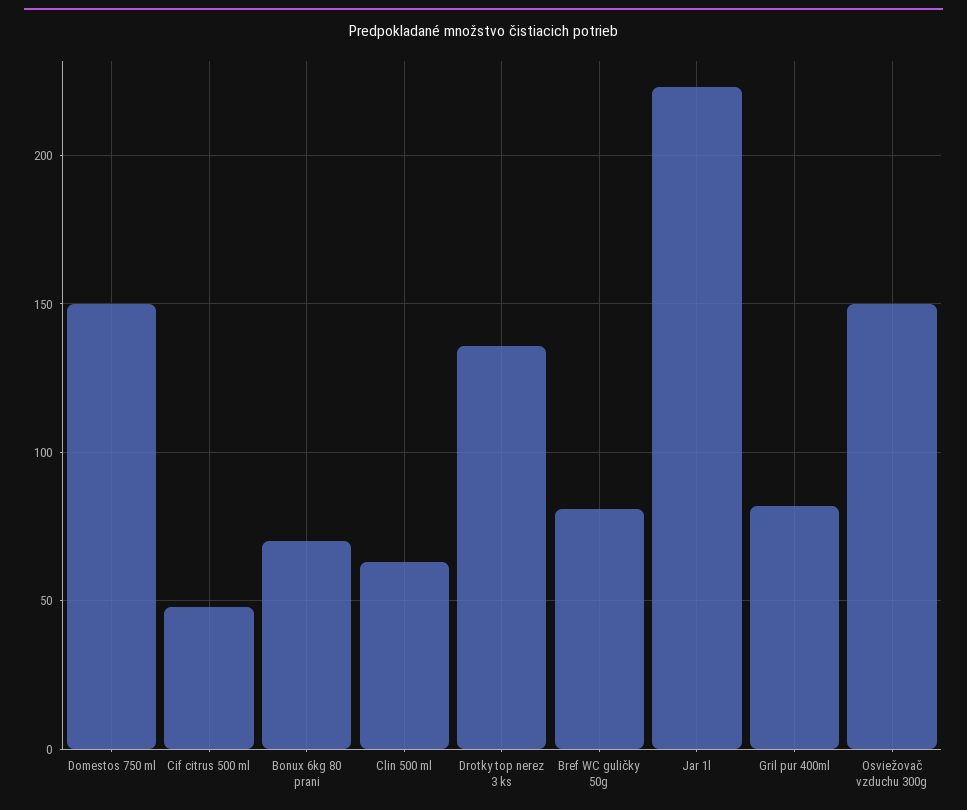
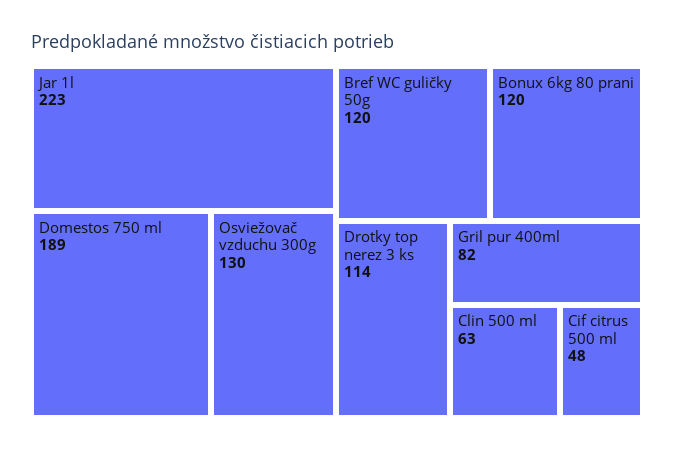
  {
-   "Domestos 750 ml": 150,
+   "Domestos 750 ml": 189,
    "Cif citrus 500 ml": 48,
-   "Bonux 6kg 80 prani": 70,
+   "Bonux 6kg 80 prani": 120,
    "Clin 500 ml": 63,
-   "Drotky top nerez 3 ks": 135,
+   "Drotky top nerez 3 ks": 114,
-   "Bref WC guličky 50g": 80,
+   "Bref WC guličky 50g": 120,
    "Jar 1l": 223,
    "Gril pur 400ml": 82,
-   "Osviežovač vzduchu 300g": 150
+   "Osviežovač vzduchu 300g": 130
  }

